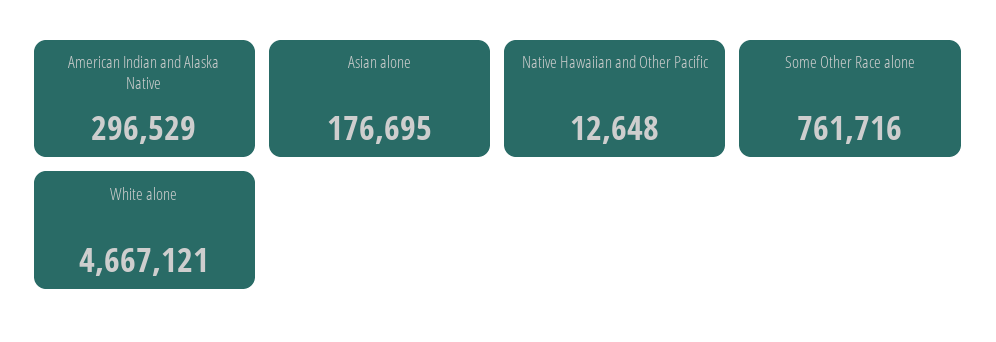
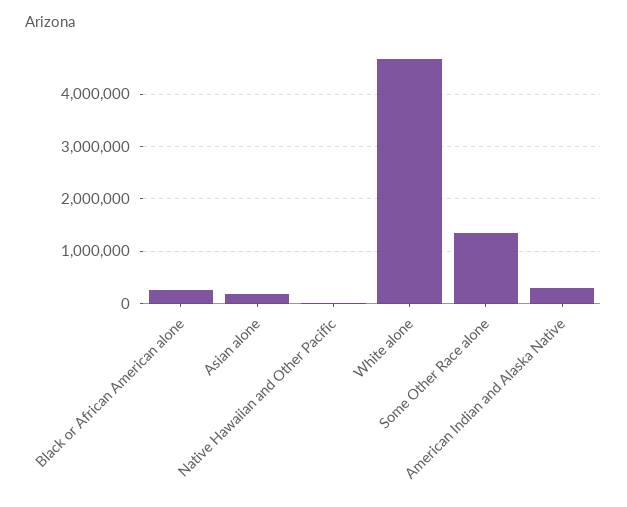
  {
    "American Indian and Alaska Native": 296529,
    "Asian alone": 176695,
    "Native Hawaiian and Other Pacific": 12648,
-   "Some Other Race alone": 761716,
+   "Some Other Race alone": 1400000,
-   "White alone": 4667121
+   "White alone": 4667121,
+   "Black or African American alone": 200000
  }

